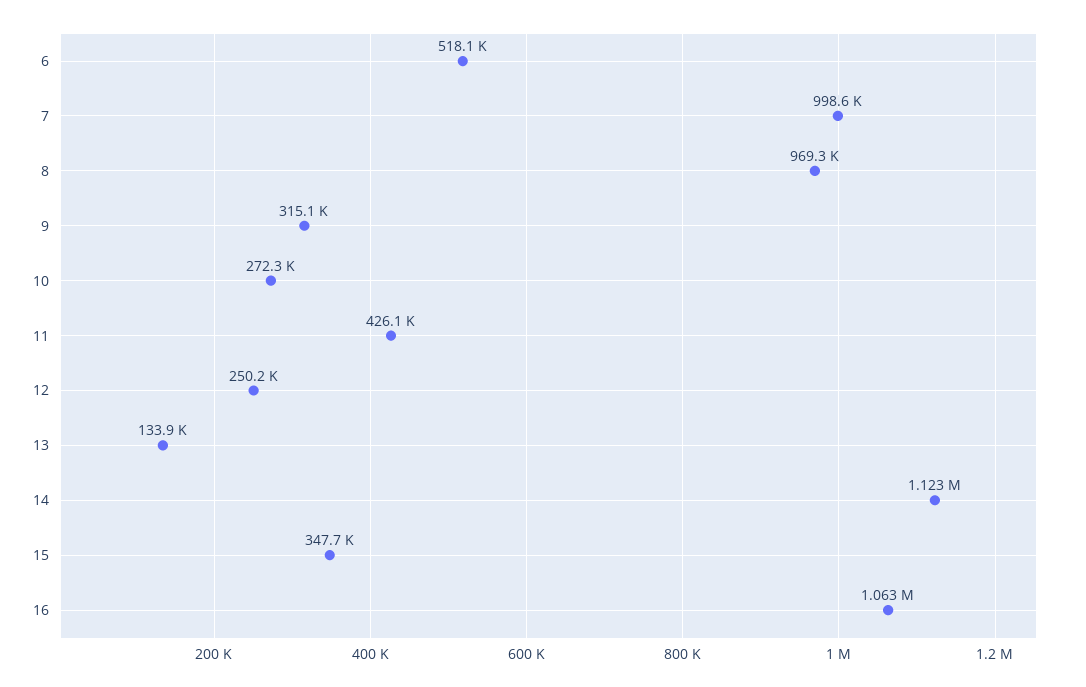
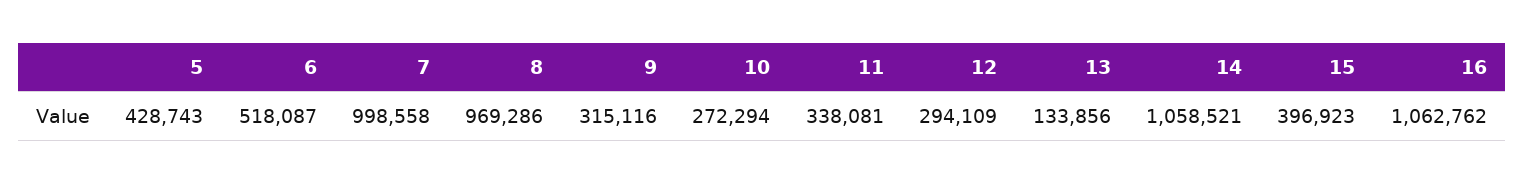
  {
    "6": 518087,
    "7": 998558,
    "8": 969286,
    "9": 315116,
    "10": 272294,
-   "11": 426100,
+   "11": 338081,
-   "12": 250200,
+   "12": 294109,
    "13": 133856,
-   "14": 1123000,
+   "14": 1058521,
-   "15": 347700,
+   "15": 396923,
-   "16": 1062762
+   "16": 1062762,
+   "5": 428743
  }

